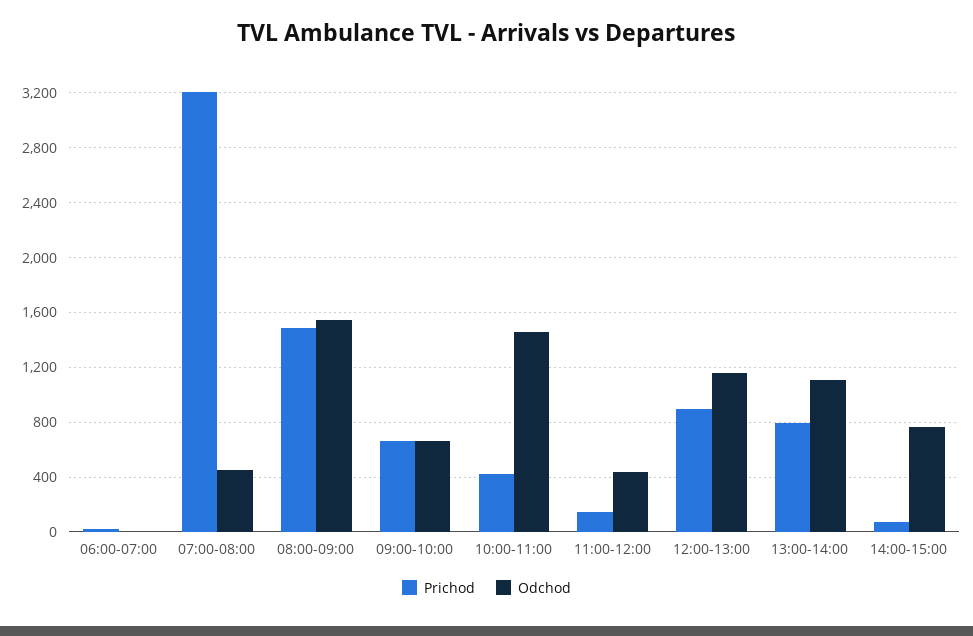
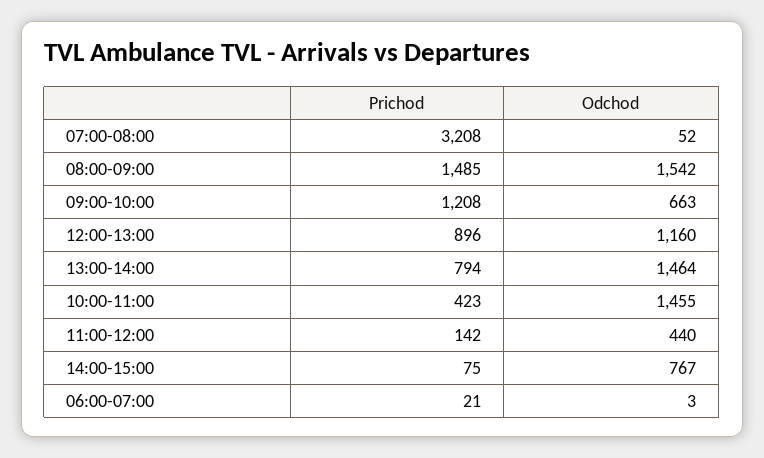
  {
    "Prichod": {
      "06:00-07:00": 21,
      "07:00-08:00": 3208,
      "08:00-09:00": 1485,
-     "09:00-10:00": 650,
+     "09:00-10:00": 1208,
      "10:00-11:00": 423,
      "11:00-12:00": 142,
      "12:00-13:00": 896,
      "13:00-14:00": 794,
      "14:00-15:00": 75
    },
    "Odchod": {
      "06:00-07:00": 3,
-     "07:00-08:00": 450,
+     "07:00-08:00": 52,
      "08:00-09:00": 1542,
      "09:00-10:00": 663,
      "10:00-11:00": 1455,
      "11:00-12:00": 440,
      "12:00-13:00": 1160,
-     "13:00-14:00": 1100,
+     "13:00-14:00": 1464,
      "14:00-15:00": 767
    }
  }

